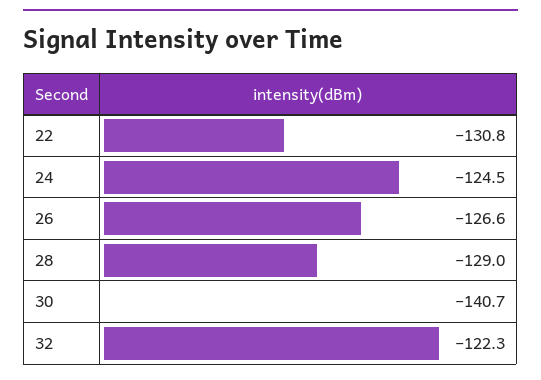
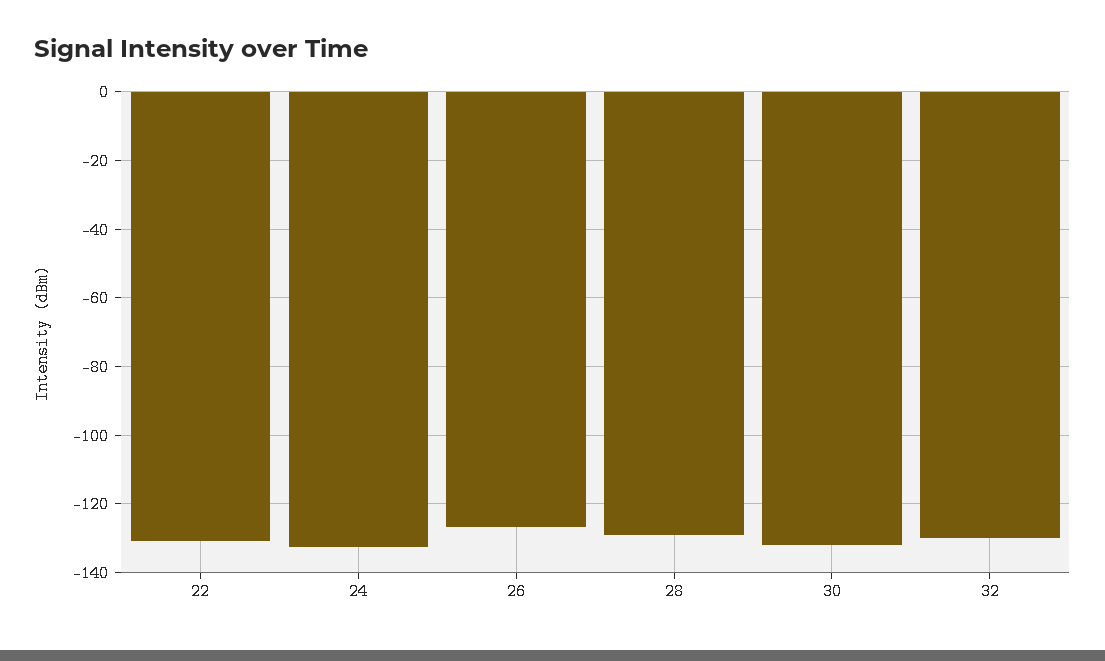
  {
    "22": -130.8,
-   "24": -124.5,
+   "24": -132,
    "26": -126.6,
    "28": -129,
-   "30": -140.7,
+   "30": -132,
-   "32": -122.3
+   "32": -130
  }

